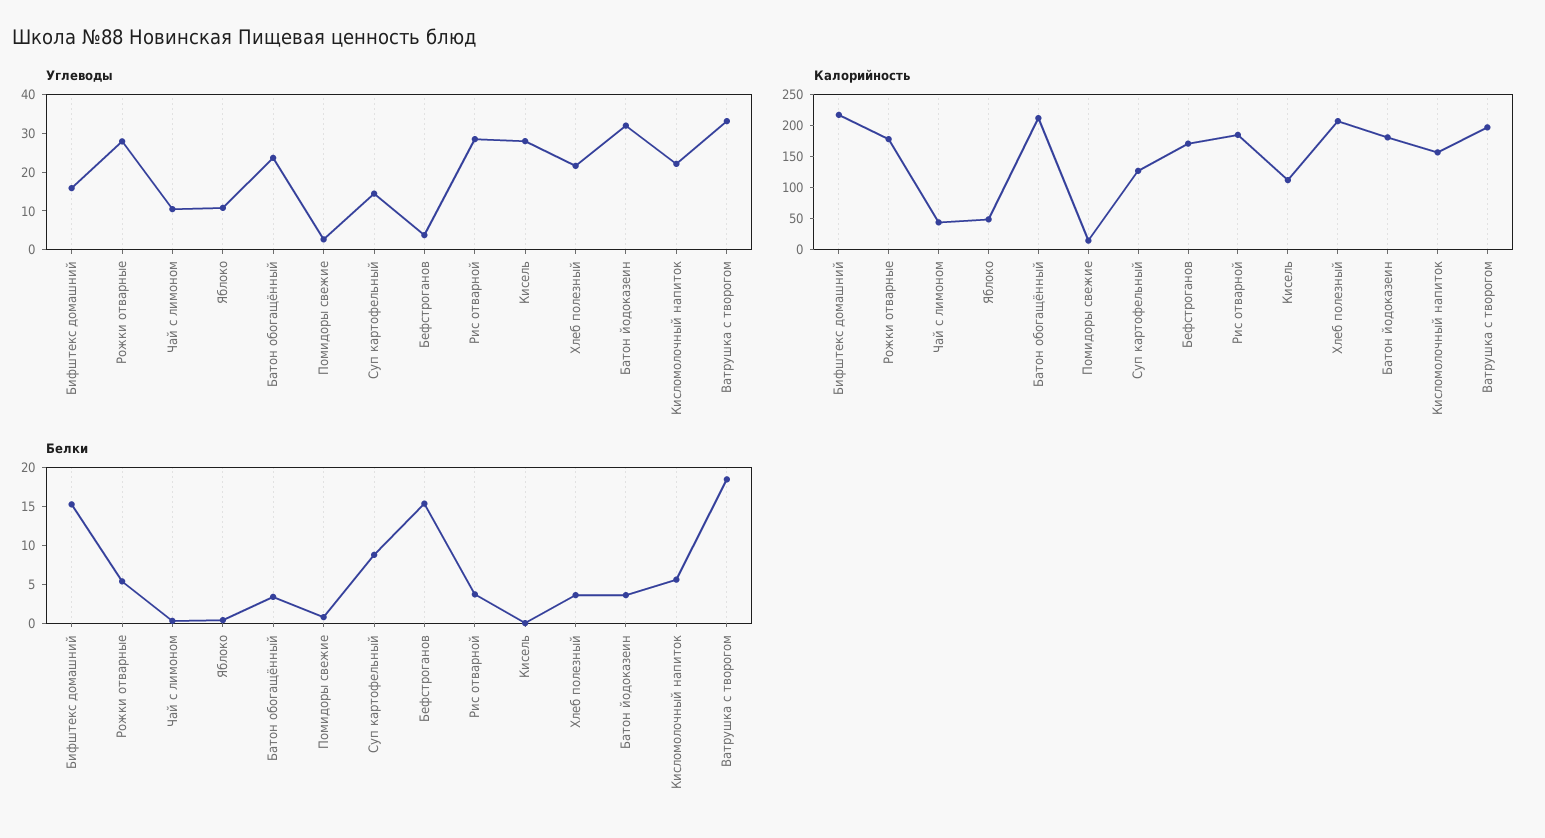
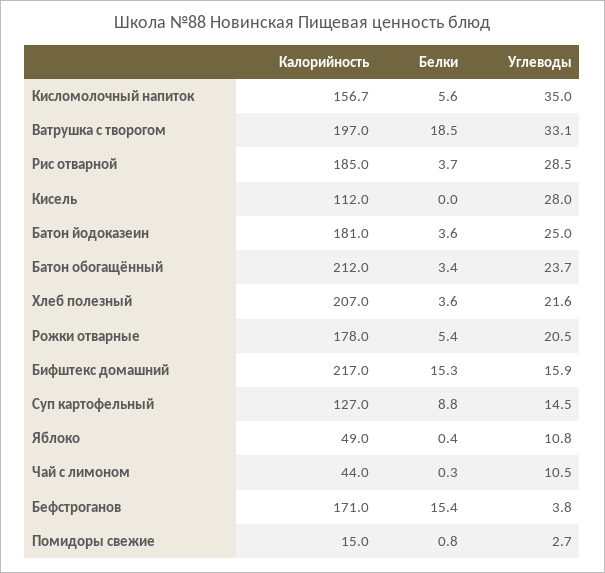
  {
    "Углеводы": {
      "Бифштекс домашний": 15.9,
-     "Рожки отварные": 27.5,
+     "Рожки отварные": 20.5,
      "Чай с лимоном": 10.5,
      "Яблоко": 10.8,
      "Батон обогащённый": 23.7,
      "Помидоры свежие": 2.7,
      "Суп картофельный": 14.5,
      "Бефстроганов": 3.8,
      "Рис отварной": 28.5,
      "Кисель": 28,
      "Хлеб полезный": 21.6,
-     "Батон йодоказеин": 32.5,
+     "Батон йодоказеин": 25,
-     "Кисломолочный напиток": 22.5,
+     "Кисломолочный напиток": 35,
      "Ватрушка с творогом": 33.1
    },
    "Калорийность": {
      "Бифштекс домашний": 217,
      "Рожки отварные": 178,
      "Чай с лимоном": 44,
      "Яблоко": 49,
      "Батон обогащённый": 212,
      "Помидоры свежие": 15,
      "Суп картофельный": 127,
      "Бефстроганов": 171,
      "Рис отварной": 185,
      "Кисель": 112,
      "Хлеб полезный": 207,
      "Батон йодоказеин": 181,
      "Кисломолочный напиток": 156.7,
      "Ватрушка с творогом": 197
    },
    "Белки": {
      "Бифштекс домашний": 15.3,
      "Рожки отварные": 5.4,
      "Чай с лимоном": 0.3,
      "Яблоко": 0.4,
      "Батон обогащённый": 3.4,
      "Помидоры свежие": 0.8,
      "Суп картофельный": 8.8,
      "Бефстроганов": 15.4,
      "Рис отварной": 3.7,
      "Кисель": 0,
      "Хлеб полезный": 3.6,
      "Батон йодоказеин": 3.6,
      "Кисломолочный напиток": 5.6,
      "Ватрушка с творогом": 18.5
    }
  }

